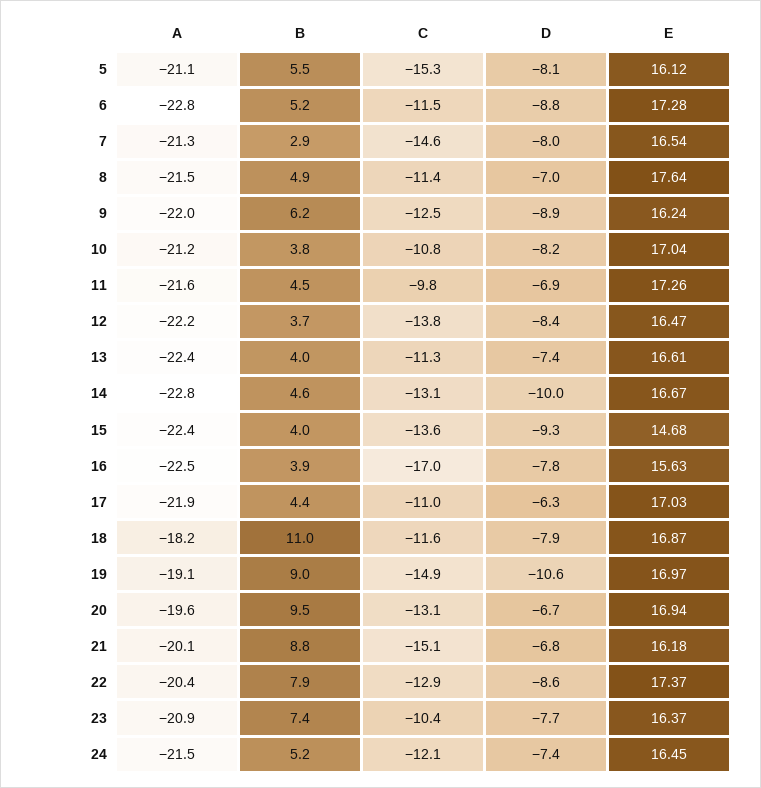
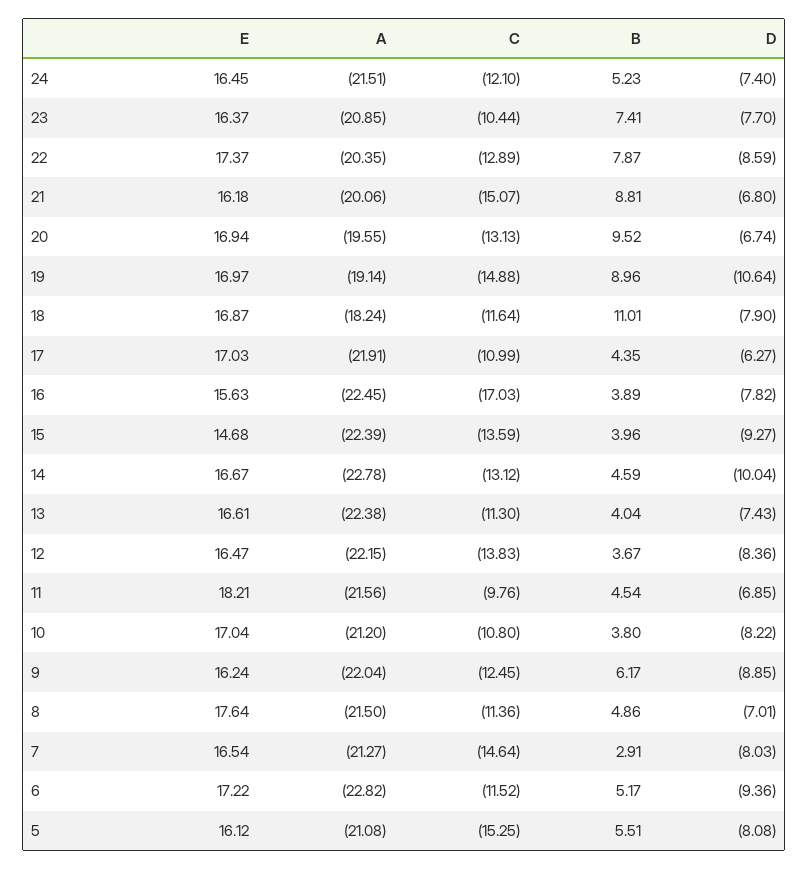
  {
    "A": {
      "5": -21.08,
      "6": -22.82,
      "7": -21.27,
      "8": -21.5,
      "9": -22.04,
      "10": -21.2,
      "11": -21.56,
      "12": -22.15,
      "13": -22.38,
      "14": -22.78,
      "15": -22.39,
      "16": -22.45,
      "17": -21.91,
      "18": -18.24,
      "19": -19.14,
      "20": -19.55,
      "21": -20.06,
      "22": -20.35,
      "23": -20.85,
      "24": -21.51
    },
    "B": {
      "5": 5.51,
      "6": 5.17,
      "7": 2.91,
      "8": 4.86,
      "9": 6.17,
      "10": 3.8,
      "11": 4.54,
      "12": 3.67,
      "13": 4.04,
      "14": 4.59,
      "15": 3.96,
      "16": 3.89,
      "17": 4.35,
      "18": 11.01,
      "19": 8.96,
      "20": 9.52,
      "21": 8.81,
      "22": 7.87,
      "23": 7.41,
      "24": 5.23
    },
    "C": {
      "5": -15.25,
      "6": -11.52,
      "7": -14.64,
      "8": -11.36,
      "9": -12.45,
      "10": -10.8,
      "11": -9.76,
      "12": -13.83,
      "13": -11.3,
      "14": -13.12,
      "15": -13.59,
      "16": -17.03,
      "17": -10.99,
      "18": -11.64,
      "19": -14.88,
      "20": -13.13,
      "21": -15.07,
      "22": -12.89,
      "23": -10.44,
      "24": -12.1
    },
    "D": {
      "5": -8.08,
-     "6": -8.8,
+     "6": -9.36,
      "7": -8.03,
      "8": -7.01,
      "9": -8.85,
      "10": -8.22,
      "11": -6.85,
      "12": -8.36,
      "13": -7.43,
      "14": -10.04,
      "15": -9.27,
      "16": -7.82,
      "17": -6.27,
      "18": -7.9,
      "19": -10.64,
      "20": -6.74,
      "21": -6.8,
      "22": -8.59,
      "23": -7.7,
      "24": -7.4
    },
    "E": {
      "5": 16.12,
-     "6": 17.28,
+     "6": 17.22,
      "7": 16.54,
      "8": 17.64,
      "9": 16.24,
      "10": 17.04,
-     "11": 17.26,
+     "11": 18.21,
      "12": 16.47,
      "13": 16.61,
      "14": 16.67,
      "15": 14.68,
      "16": 15.63,
      "17": 17.03,
      "18": 16.87,
      "19": 16.97,
      "20": 16.94,
      "21": 16.18,
      "22": 17.37,
      "23": 16.37,
      "24": 16.45
    }
  }

